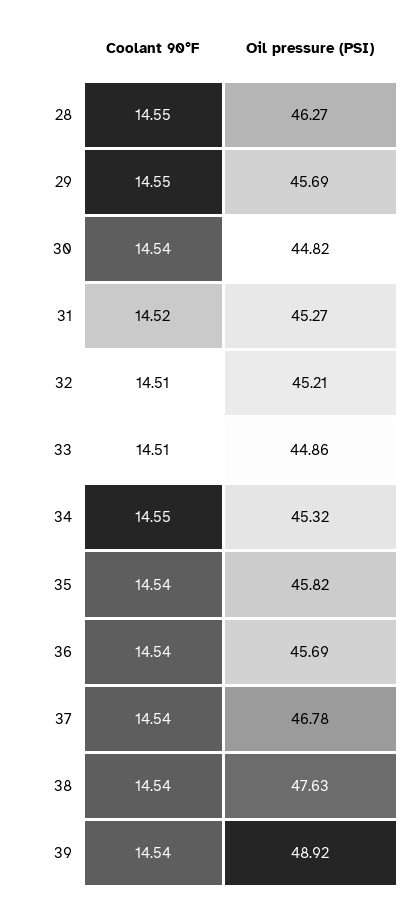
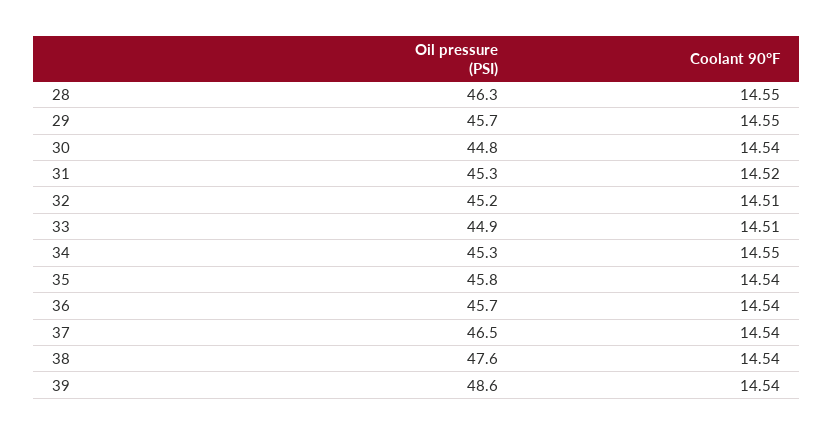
  {
    "Coolant 90°F": {
      "28": 14.55,
      "29": 14.55,
      "30": 14.54,
      "31": 14.52,
      "32": 14.51,
      "33": 14.51,
      "34": 14.55,
      "35": 14.54,
      "36": 14.54,
      "37": 14.54,
      "38": 14.54,
      "39": 14.54
    },
    "Oil pressure (PSI)": {
      "28": 46.27,
      "29": 45.69,
      "30": 44.82,
      "31": 45.27,
      "32": 45.21,
      "33": 44.86,
      "34": 45.32,
      "35": 45.82,
      "36": 45.69,
-     "37": 46.78,
+     "37": 46.5,
      "38": 47.63,
-     "39": 48.92
+     "39": 48.6
    }
  }

